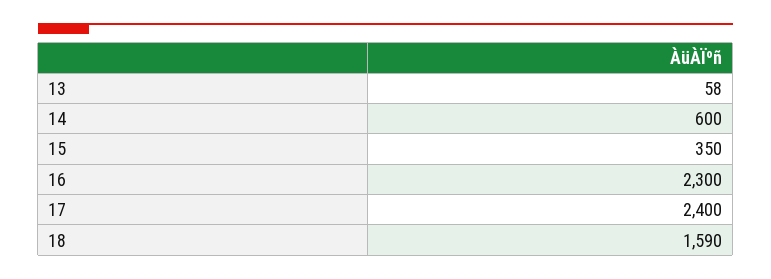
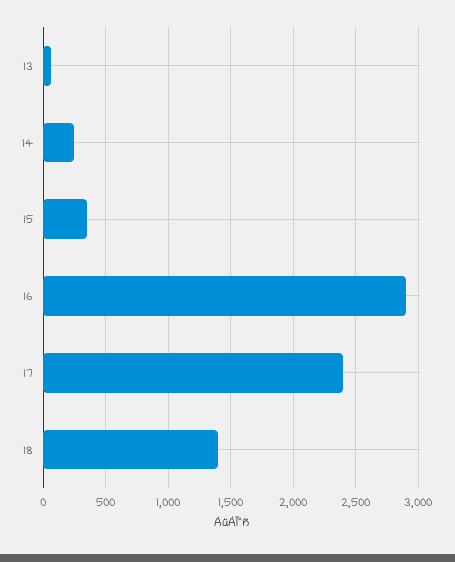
  {
    "13": 58,
-   "14": 600,
+   "14": 250,
    "15": 350,
-   "16": 2300,
+   "16": 2900,
    "17": 2400,
-   "18": 1590
+   "18": 1400
  }

